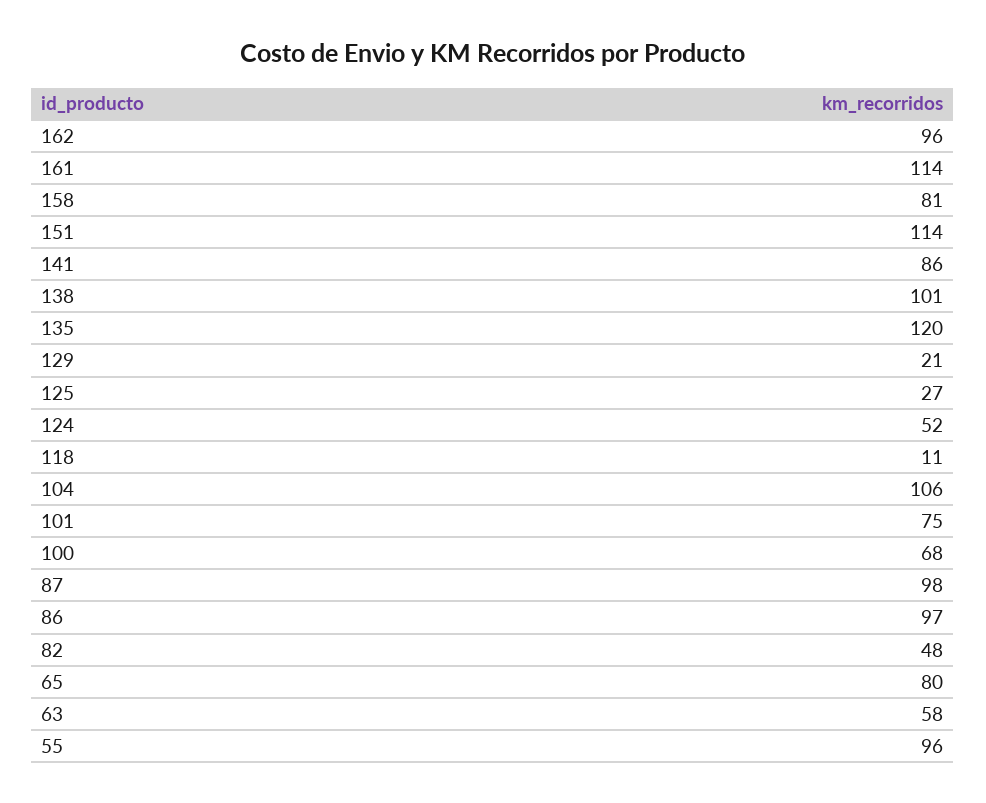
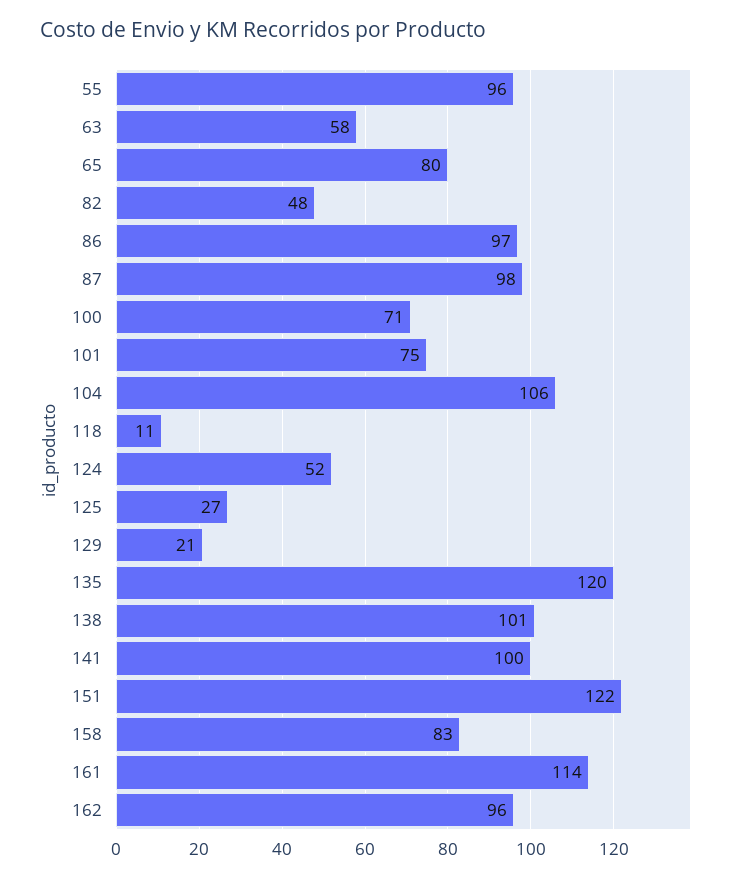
  {
    "162": 96,
    "161": 114,
-   "158": 81,
+   "158": 83,
-   "151": 114,
+   "151": 122,
-   "141": 86,
+   "141": 100,
    "138": 101,
    "135": 120,
    "129": 21,
    "125": 27,
    "124": 52,
    "118": 11,
    "104": 106,
    "101": 75,
-   "100": 68,
+   "100": 71,
    "87": 98,
    "86": 97,
    "82": 48,
    "65": 80,
    "63": 58,
    "55": 96
  }

